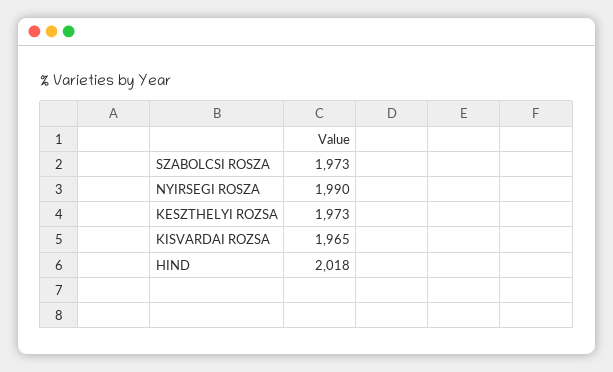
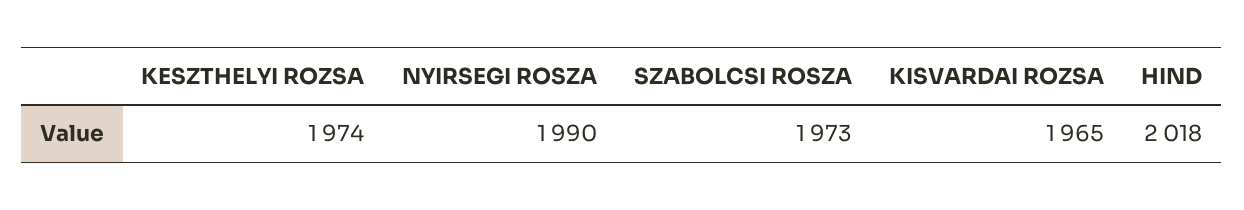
  {
    "SZABOLCSI ROSZA": 1973,
    "NYIRSEGI ROSZA": 1990,
-   "KESZTHELYI ROZSA": 1973,
+   "KESZTHELYI ROZSA": 1974,
    "KISVARDAI ROZSA": 1965,
    "HIND": 2018
  }

